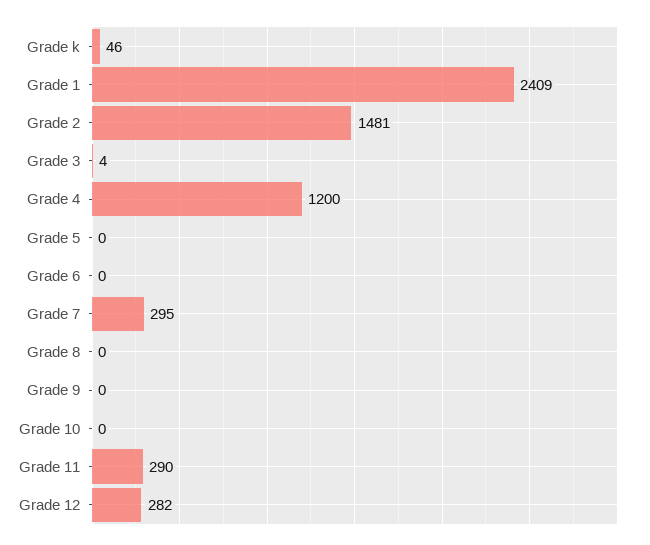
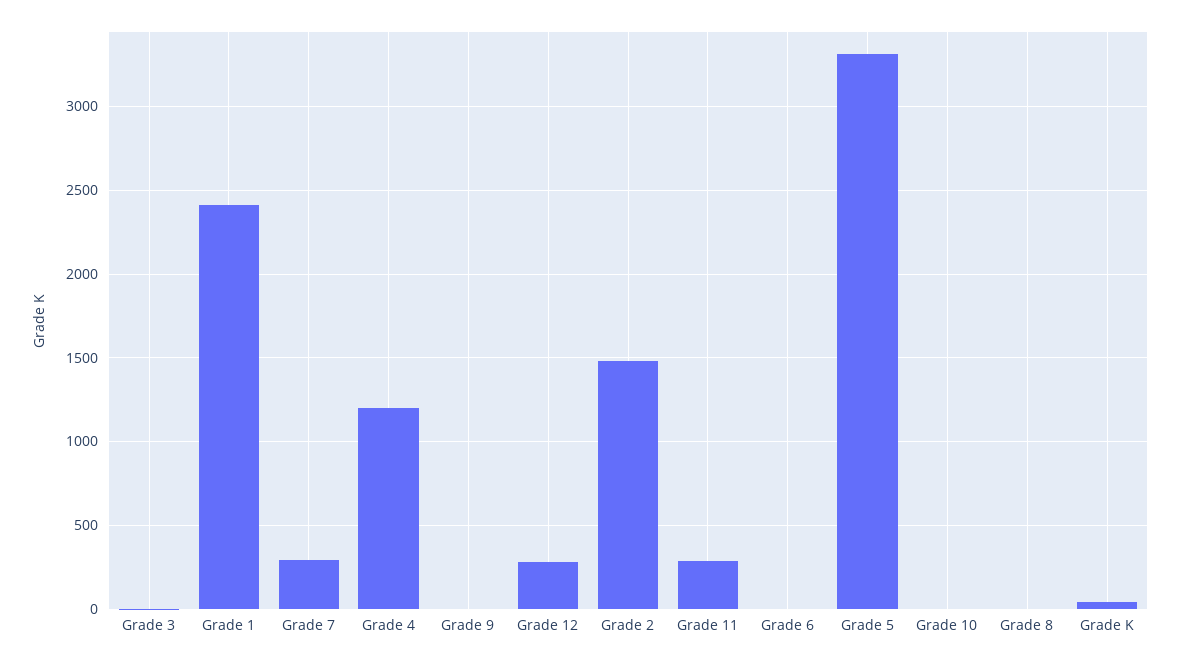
  {
    "Grade k": 46,
    "Grade 1": 2409,
    "Grade 2": 1481,
    "Grade 3": 4,
    "Grade 4": 1200,
-   "Grade 5": 0,
+   "Grade 5": 3300,
    "Grade 6": 0,
    "Grade 7": 295,
    "Grade 8": 0,
    "Grade 9": 0,
    "Grade 10": 0,
    "Grade 11": 290,
    "Grade 12": 282
  }

